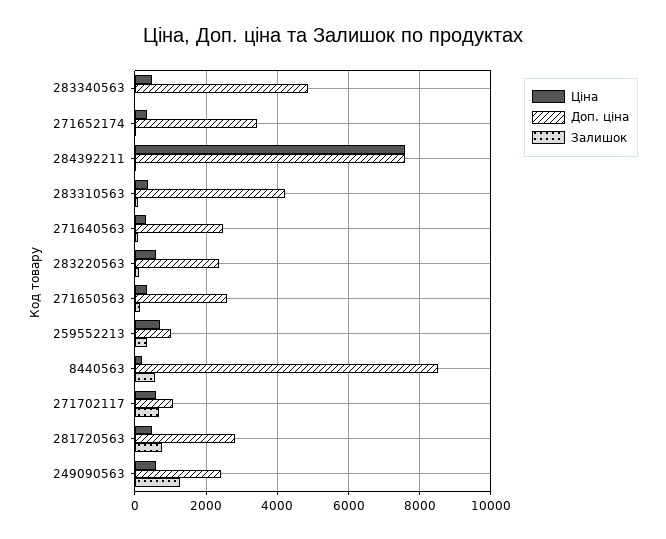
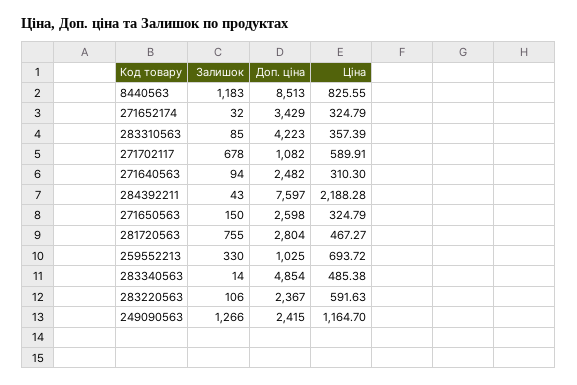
  {
    "Ціна": {
      "283340563": 485.38,
      "271652174": 324.79,
-     "284392211": 7600,
+     "284392211": 2188.28,
      "283310563": 357.39,
      "271640563": 310.3,
      "283220563": 591.63,
      "271650563": 324.79,
      "259552213": 693.72,
-     "8440563": 200,
+     "8440563": 825.55,
      "271702117": 589.91,
      "281720563": 467.27,
-     "249090563": 600
+     "249090563": 1164.7
    },
    "Доп. ціна": {
      "283340563": 4854,
      "271652174": 3429,
      "284392211": 7597,
      "283310563": 4223,
      "271640563": 2482,
      "283220563": 2367,
      "271650563": 2598,
      "259552213": 1025,
      "8440563": 8513,
      "271702117": 1082,
      "281720563": 2804,
      "249090563": 2415
    },
    "Залишок": {
      "283340563": 14,
      "271652174": 32,
      "284392211": 43,
      "283310563": 85,
      "271640563": 94,
      "283220563": 106,
      "271650563": 150,
      "259552213": 330,
-     "8440563": 600,
+     "8440563": 1183,
      "271702117": 678,
      "281720563": 755,
      "249090563": 1266
    }
  }

